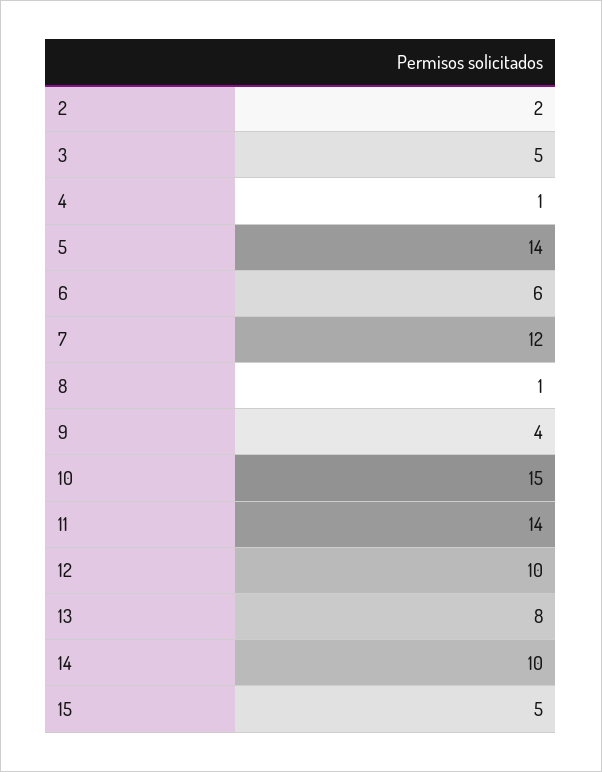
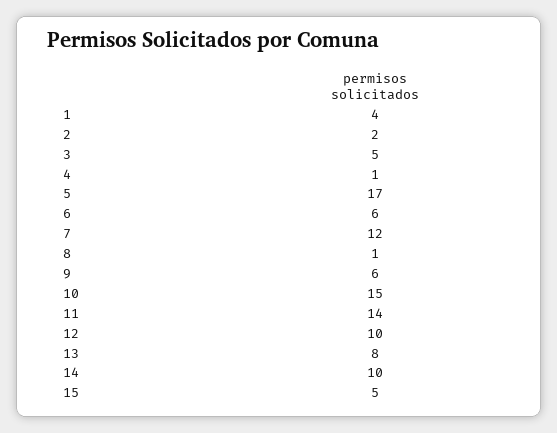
  {
    "2": 2,
    "3": 5,
    "4": 1,
-   "5": 14,
+   "5": 17,
    "6": 6,
    "7": 12,
    "8": 1,
-   "9": 4,
+   "9": 6,
    "10": 15,
    "11": 14,
    "12": 10,
    "13": 8,
    "14": 10,
-   "15": 5
+   "15": 5,
+   "1": 4
  }

